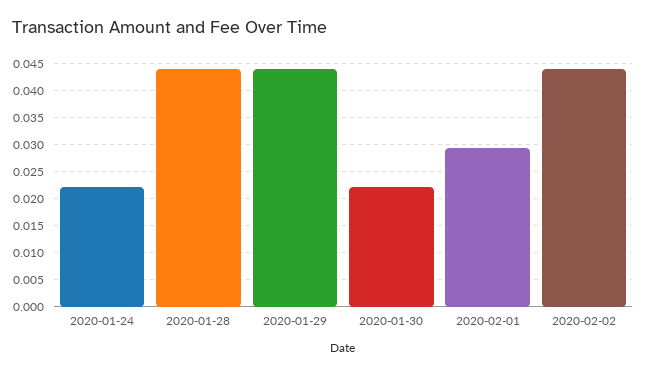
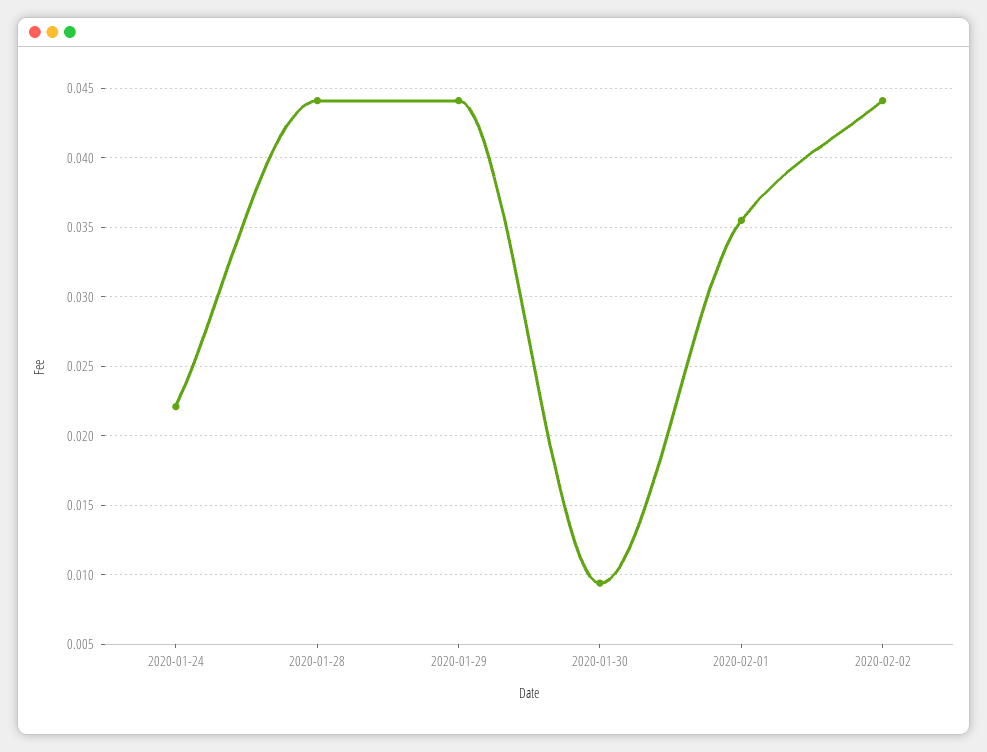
  {
    "2020-01-24": 0.022,
    "2020-01-28": 0.044,
    "2020-01-29": 0.044,
-   "2020-01-30": 0.0225,
+   "2020-01-30": 0.0095,
-   "2020-02-01": 0.03,
+   "2020-02-01": 0.0355,
    "2020-02-02": 0.044
  }

